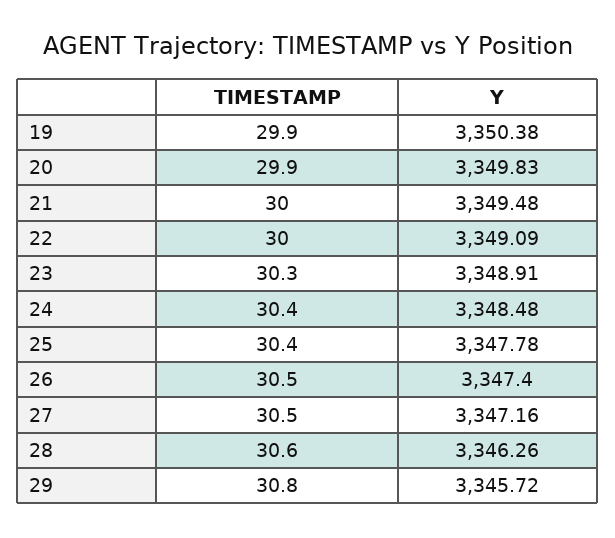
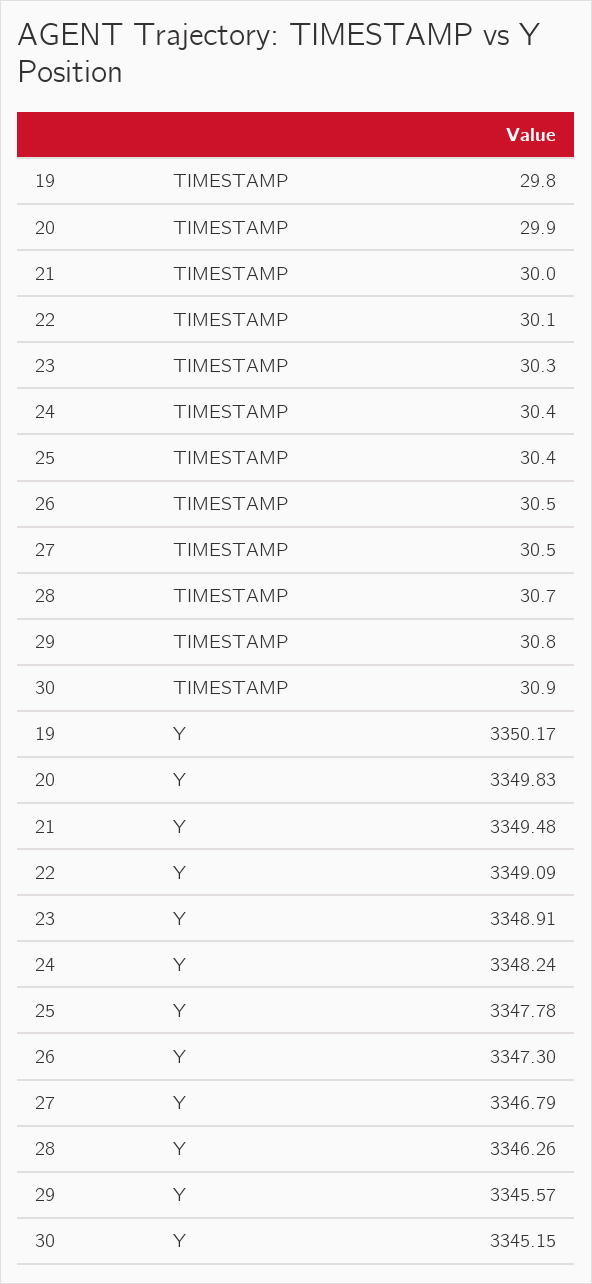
  {
    "TIMESTAMP": {
-     "19": 29.9,
+     "19": 29.8,
      "20": 29.9,
      "21": 30,
-     "22": 30,
+     "22": 30.1,
      "23": 30.3,
      "24": 30.4,
      "25": 30.4,
      "26": 30.5,
      "27": 30.5,
-     "28": 30.6,
+     "28": 30.7,
-     "29": 30.8
+     "29": 30.8,
+     "30": 30.9
    },
    "Y": {
-     "19": 3350.38,
+     "19": 3350.17,
      "20": 3349.83,
      "21": 3349.48,
      "22": 3349.09,
      "23": 3348.91,
-     "24": 3348.48,
+     "24": 3348.24,
      "25": 3347.78,
-     "26": 3347.4,
+     "26": 3347.3,
-     "27": 3347.16,
+     "27": 3346.79,
      "28": 3346.26,
-     "29": 3345.72
+     "29": 3345.57,
+     "30": 3345.15
    }
  }

